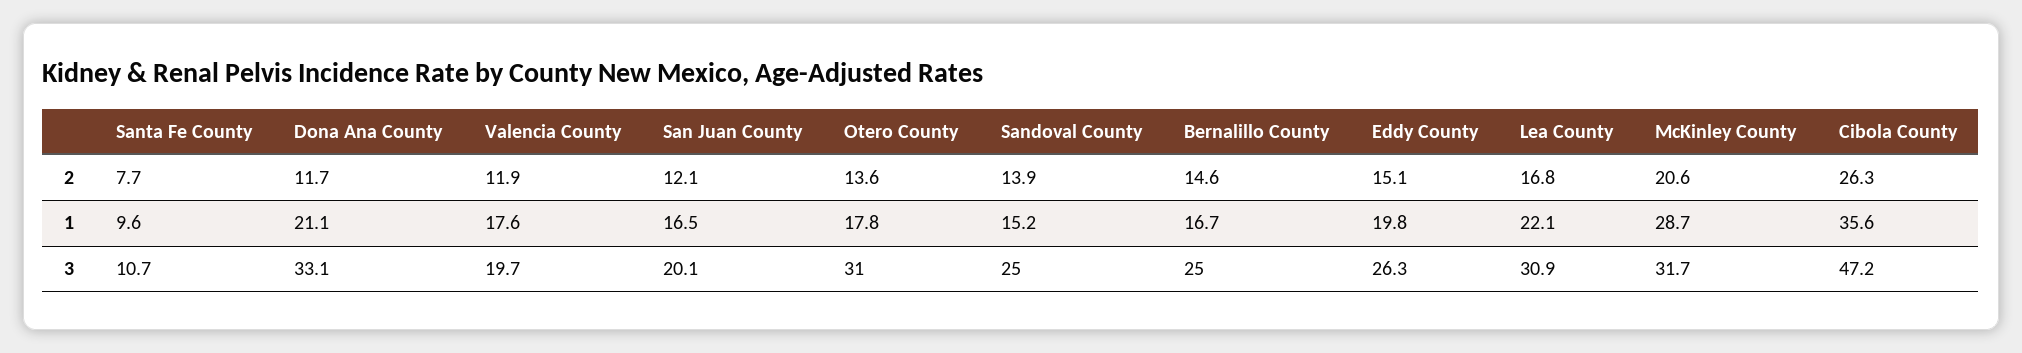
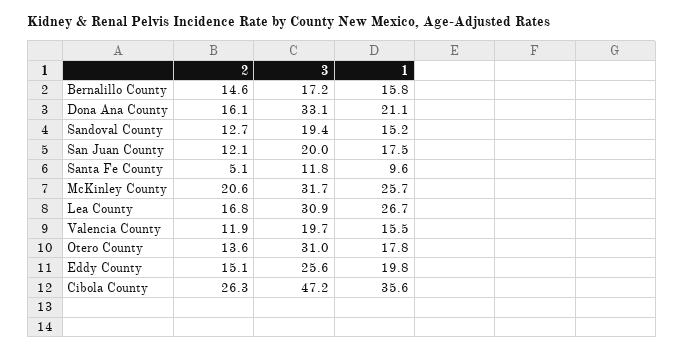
  {
    "Santa Fe County": {
-     "2": 7.7,
+     "2": 5.1,
      "1": 9.6,
-     "3": 10.7
+     "3": 11.8
    },
    "Dona Ana County": {
-     "2": 11.7,
+     "2": 16.1,
      "1": 21.1,
      "3": 33.1
    },
    "Valencia County": {
      "2": 11.9,
-     "1": 17.6,
+     "1": 15.5,
      "3": 19.7
    },
    "San Juan County": {
      "2": 12.1,
-     "1": 16.5,
+     "1": 17.5,
-     "3": 20.1
+     "3": 20
    },
    "Otero County": {
      "2": 13.6,
      "1": 17.8,
      "3": 31
    },
    "Sandoval County": {
-     "2": 13.9,
+     "2": 12.7,
      "1": 15.2,
-     "3": 25
+     "3": 19.4
    },
    "Bernalillo County": {
      "2": 14.6,
-     "1": 16.7,
+     "1": 15.8,
-     "3": 25
+     "3": 17.2
    },
    "Eddy County": {
      "2": 15.1,
      "1": 19.8,
-     "3": 26.3
+     "3": 25.6
    },
    "Lea County": {
      "2": 16.8,
-     "1": 22.1,
+     "1": 26.7,
      "3": 30.9
    },
    "McKinley County": {
      "2": 20.6,
-     "1": 28.7,
+     "1": 25.7,
      "3": 31.7
    },
    "Cibola County": {
      "2": 26.3,
      "1": 35.6,
      "3": 47.2
    }
  }

